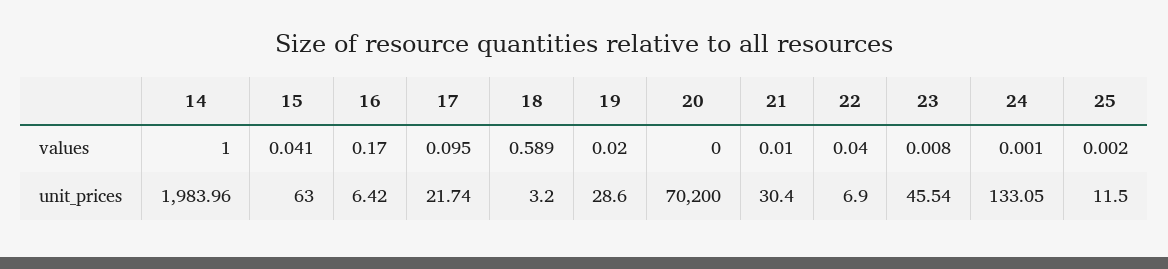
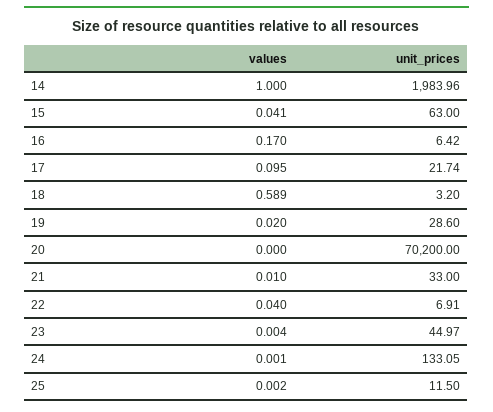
  {
    "14": {
      "values": 1,
      "unit_prices": 1983.96
    },
    "15": {
      "values": 0.041,
      "unit_prices": 63
    },
    "16": {
      "values": 0.17,
      "unit_prices": 6.42
    },
    "17": {
      "values": 0.095,
      "unit_prices": 21.74
    },
    "18": {
      "values": 0.589,
      "unit_prices": 3.2
    },
    "19": {
      "values": 0.02,
      "unit_prices": 28.6
    },
    "20": {
      "values": 0,
      "unit_prices": 70200
    },
    "21": {
      "values": 0.01,
-     "unit_prices": 30.4
+     "unit_prices": 33
    },
    "22": {
      "values": 0.04,
-     "unit_prices": 6.9
+     "unit_prices": 6.91
    },
    "23": {
-     "values": 0.008,
+     "values": 0.004,
-     "unit_prices": 45.54
+     "unit_prices": 44.97
    },
    "24": {
      "values": 0.001,
      "unit_prices": 133.05
    },
    "25": {
      "values": 0.002,
      "unit_prices": 11.5
    }
  }

